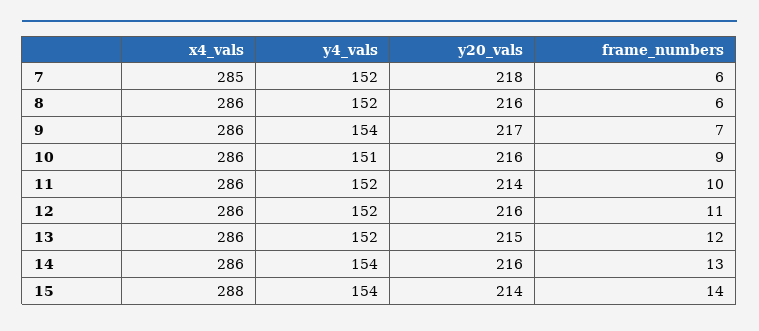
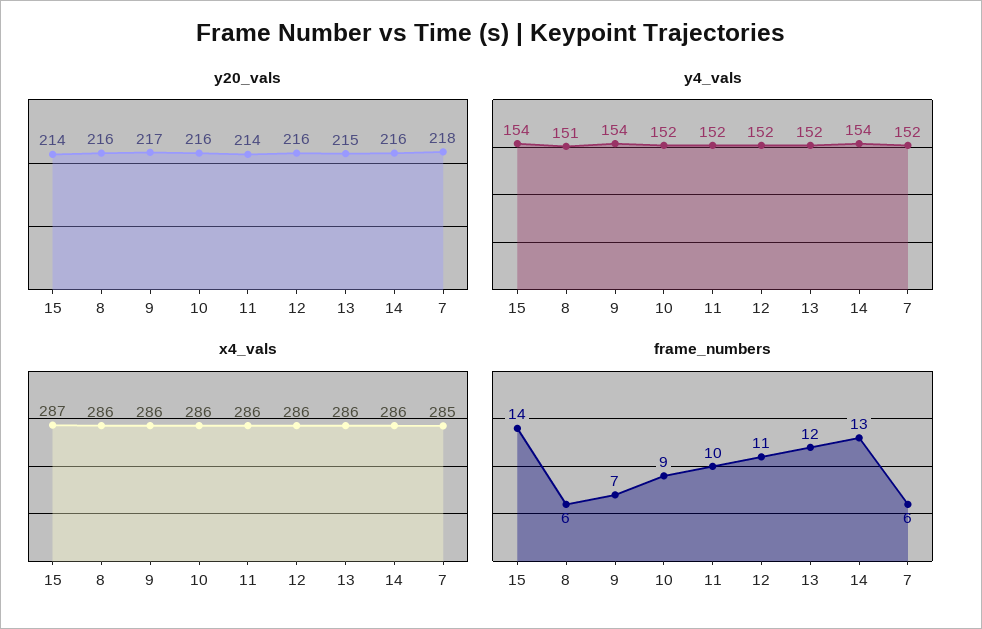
  {
    "x4_vals": {
      "7": 285,
      "8": 286,
      "9": 286,
      "10": 286,
      "11": 286,
      "12": 286,
      "13": 286,
      "14": 286,
-     "15": 288
+     "15": 287
    },
    "y4_vals": {
      "7": 152,
-     "8": 152,
+     "8": 151,
      "9": 154,
-     "10": 151,
+     "10": 152,
      "11": 152,
      "12": 152,
      "13": 152,
      "14": 154,
      "15": 154
    },
    "y20_vals": {
      "7": 218,
      "8": 216,
      "9": 217,
      "10": 216,
      "11": 214,
      "12": 216,
      "13": 215,
      "14": 216,
      "15": 214
    },
    "frame_numbers": {
      "7": 6,
      "8": 6,
      "9": 7,
      "10": 9,
      "11": 10,
      "12": 11,
      "13": 12,
      "14": 13,
      "15": 14
    }
  }

